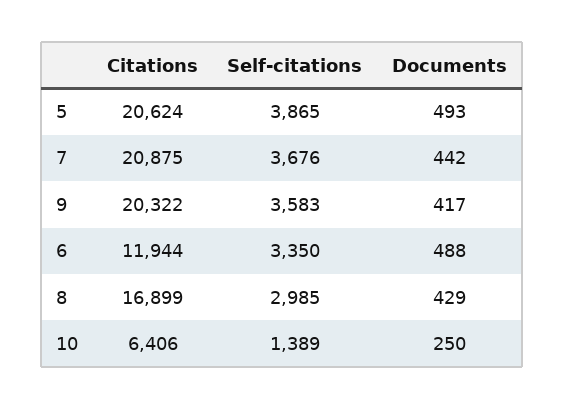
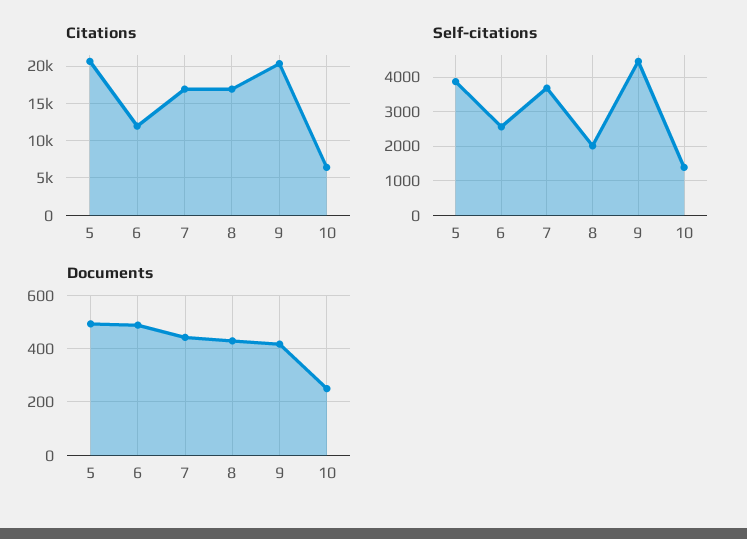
  {
    "Citations": {
      "5": 20624,
-     "7": 20875,
+     "7": 17000,
      "9": 20322,
      "6": 11944,
      "8": 16899,
      "10": 6406
    },
    "Self-citations": {
      "5": 3865,
      "7": 3676,
-     "9": 3583,
+     "9": 4400,
-     "6": 3350,
+     "6": 2600,
-     "8": 2985,
+     "8": 2000,
      "10": 1389
    },
    "Documents": {
      "5": 493,
      "7": 442,
      "9": 417,
      "6": 488,
      "8": 429,
      "10": 250
    }
  }

